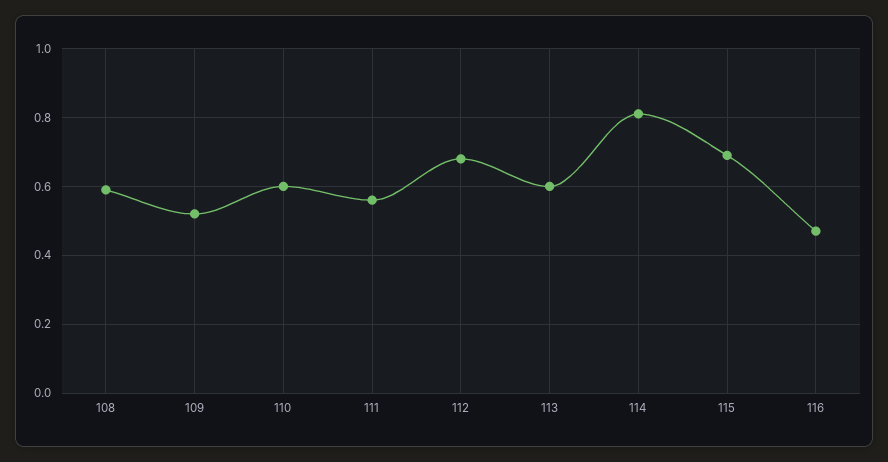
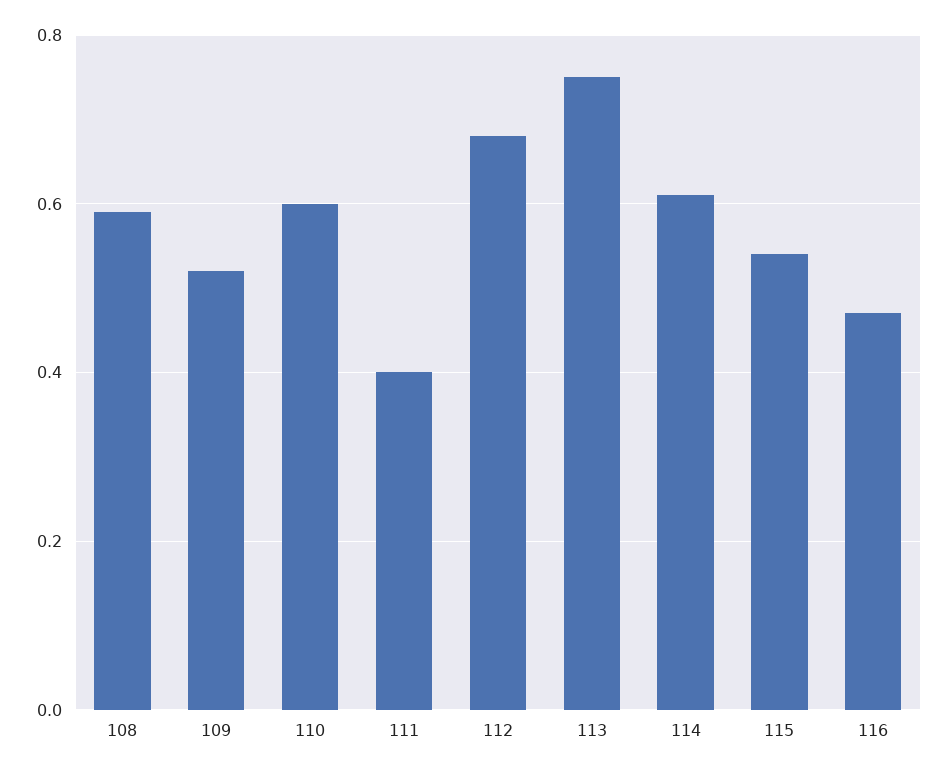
  {
    "108": 0.6,
    "109": 0.5,
    "110": 0.6,
-   "111": 0.55,
+   "111": 0.4,
    "112": 0.7,
-   "113": 0.6,
+   "113": 0.75,
-   "114": 0.8,
+   "114": 0.6,
-   "115": 0.7,
+   "115": 0.55,
    "116": 0.45
  }

